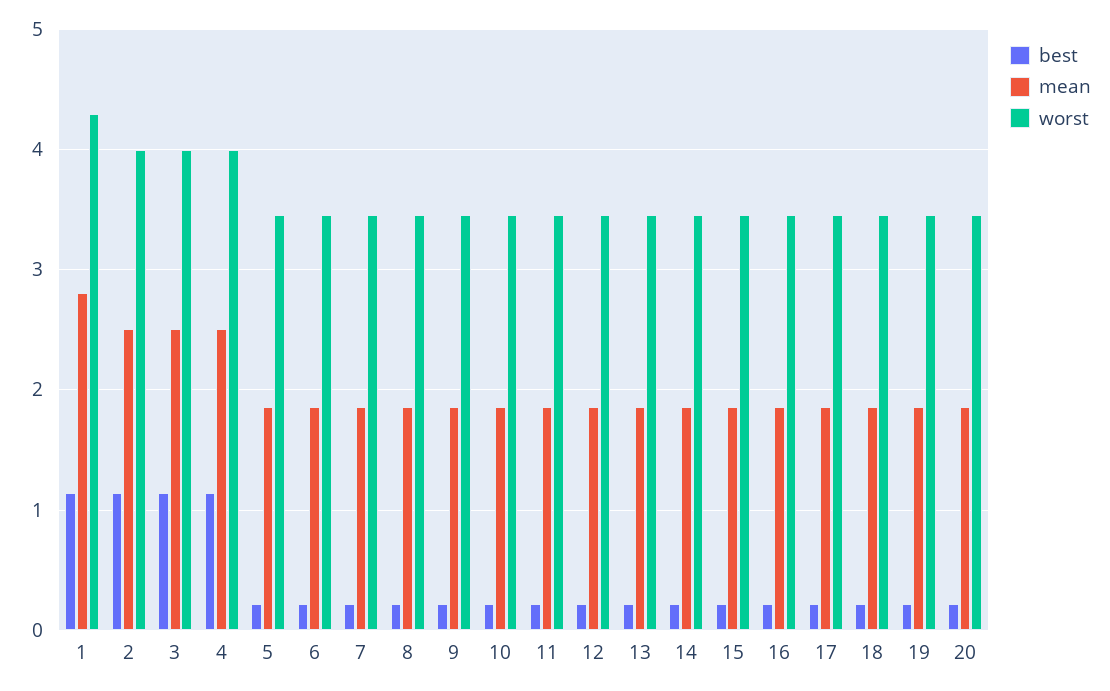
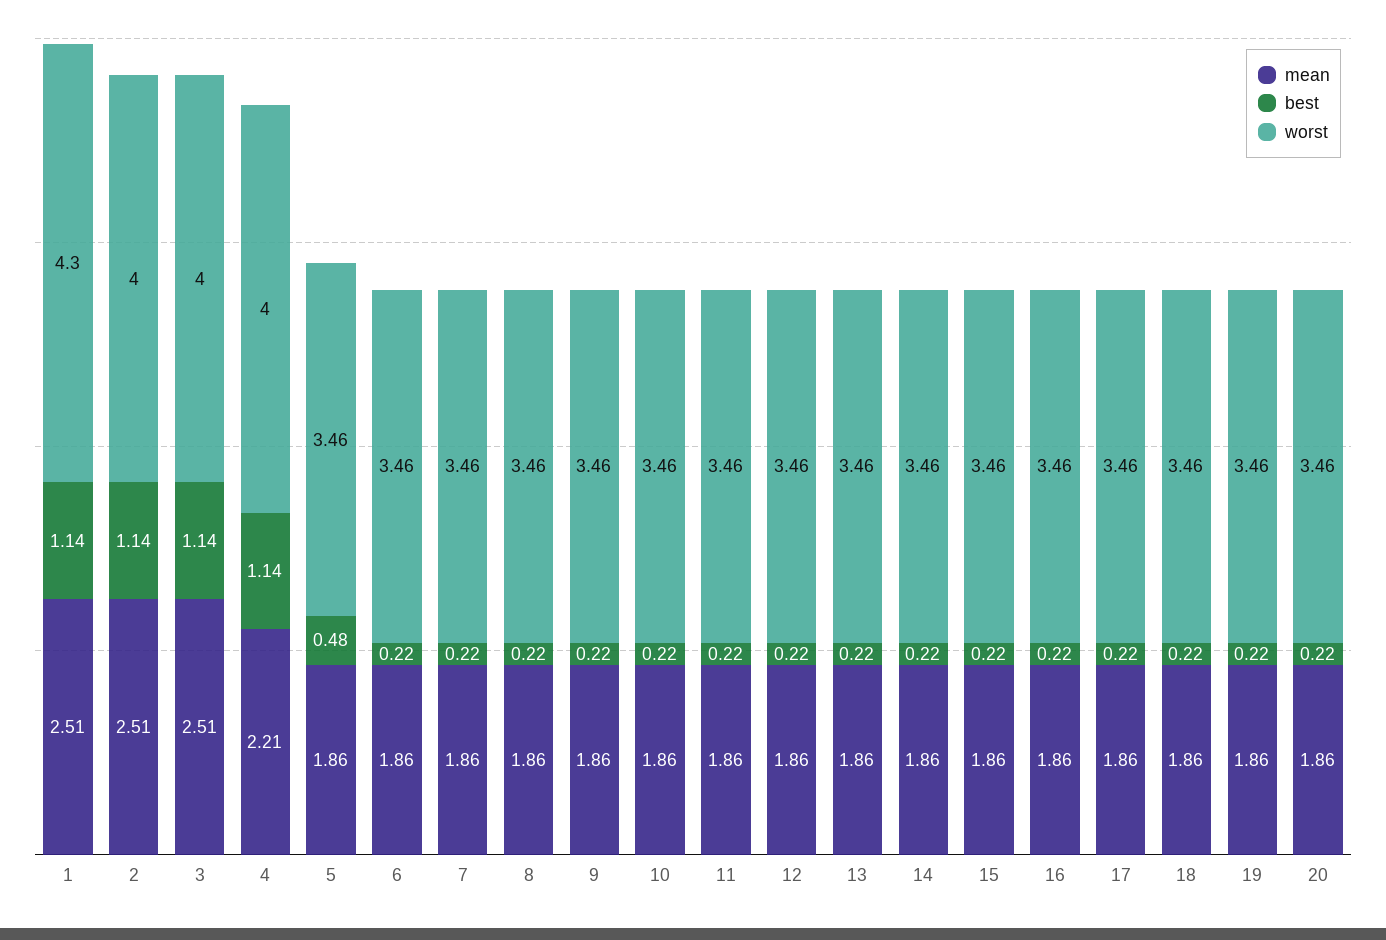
  {
    "best": {
      "1": 1.14,
      "2": 1.14,
      "3": 1.14,
      "4": 1.14,
-     "5": 0.2,
+     "5": 0.48,
      "6": 0.22,
      "7": 0.22,
      "8": 0.22,
      "9": 0.22,
      "10": 0.22,
      "11": 0.22,
      "12": 0.22,
      "13": 0.22,
      "14": 0.22,
      "15": 0.22,
      "16": 0.22,
      "17": 0.22,
      "18": 0.22,
      "19": 0.22,
      "20": 0.22
    },
    "mean": {
-     "1": 2.8,
+     "1": 2.51,
      "2": 2.51,
      "3": 2.51,
-     "4": 2.5,
+     "4": 2.21,
      "5": 1.86,
      "6": 1.86,
      "7": 1.86,
      "8": 1.86,
      "9": 1.86,
      "10": 1.86,
      "11": 1.86,
      "12": 1.86,
      "13": 1.86,
      "14": 1.86,
      "15": 1.86,
      "16": 1.86,
      "17": 1.86,
      "18": 1.86,
      "19": 1.86,
      "20": 1.86
    },
    "worst": {
      "1": 4.3,
      "2": 4,
      "3": 4,
      "4": 4,
      "5": 3.46,
      "6": 3.46,
      "7": 3.46,
      "8": 3.46,
      "9": 3.46,
      "10": 3.46,
      "11": 3.46,
      "12": 3.46,
      "13": 3.46,
      "14": 3.46,
      "15": 3.46,
      "16": 3.46,
      "17": 3.46,
      "18": 3.46,
      "19": 3.46,
      "20": 3.46
    }
  }

